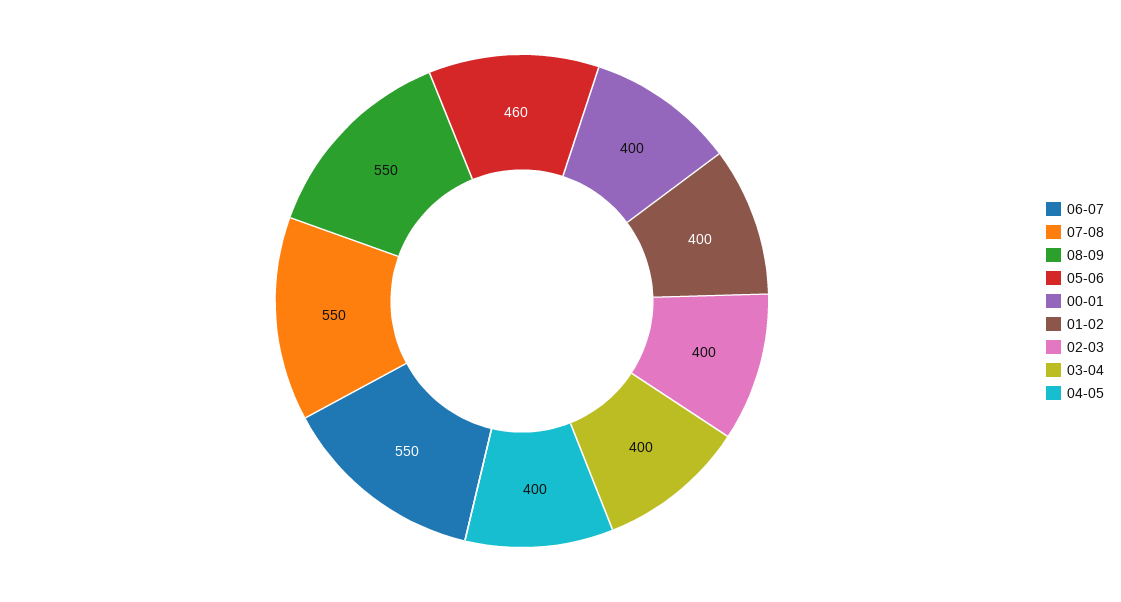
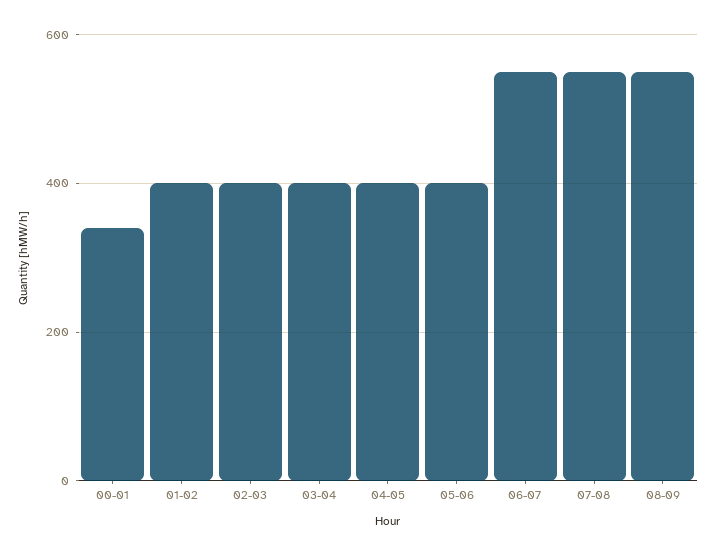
  {
    "06-07": 550,
    "07-08": 550,
    "08-09": 550,
-   "05-06": 460,
+   "05-06": 400,
-   "00-01": 400,
+   "00-01": 340,
    "01-02": 400,
    "02-03": 400,
    "03-04": 400,
    "04-05": 400
  }

